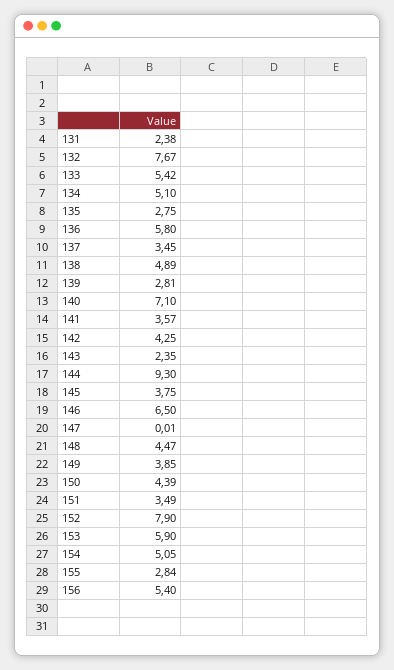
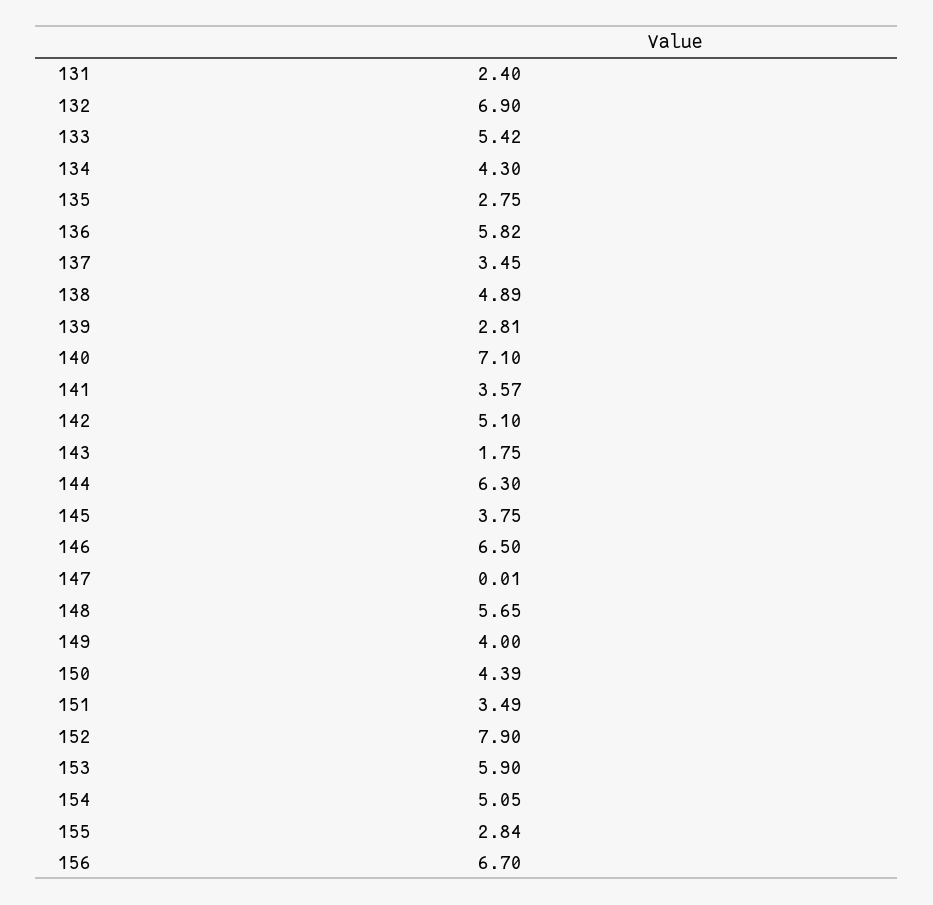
  {
-   "131": 2.38,
+   "131": 2.4,
-   "132": 7.67,
+   "132": 6.9,
    "133": 5.42,
-   "134": 5.1,
+   "134": 4.3,
    "135": 2.75,
-   "136": 5.8,
+   "136": 5.82,
    "137": 3.45,
    "138": 4.89,
    "139": 2.81,
    "140": 7.1,
    "141": 3.57,
-   "142": 4.25,
+   "142": 5.1,
-   "143": 2.35,
+   "143": 1.75,
-   "144": 9.3,
+   "144": 6.3,
    "145": 3.75,
    "146": 6.5,
    "147": 0.01,
-   "148": 4.47,
+   "148": 5.65,
-   "149": 3.85,
+   "149": 4,
    "150": 4.39,
    "151": 3.49,
    "152": 7.9,
    "153": 5.9,
    "154": 5.05,
    "155": 2.84,
-   "156": 5.4
+   "156": 6.7
  }

